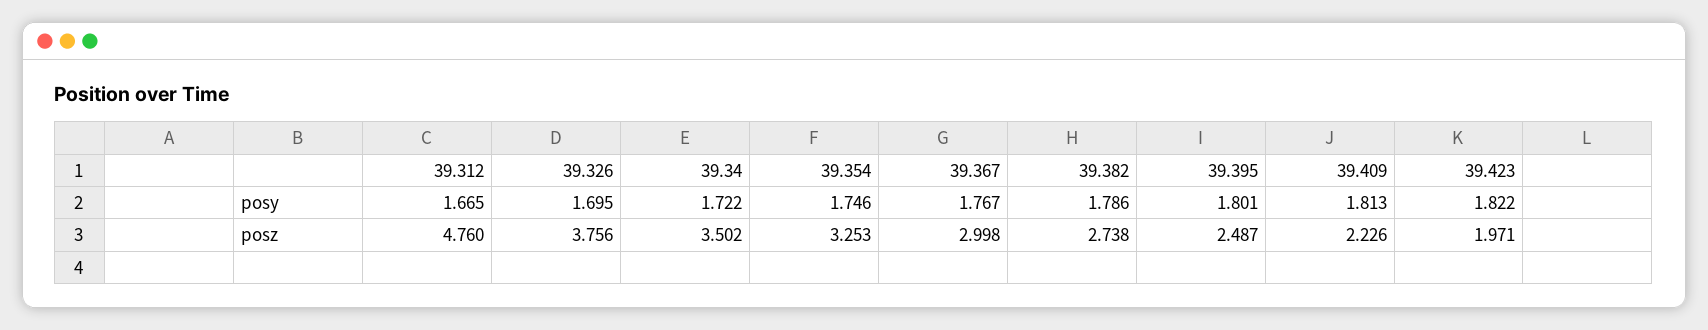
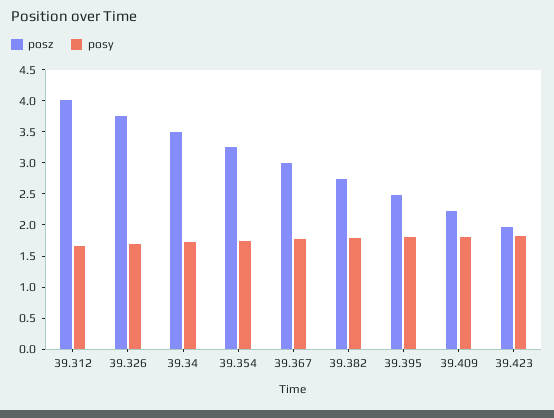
  {
    "posy": {
      "39.312": 1.665,
      "39.326": 1.695,
      "39.34": 1.722,
      "39.354": 1.746,
      "39.367": 1.767,
      "39.382": 1.786,
      "39.395": 1.801,
      "39.409": 1.813,
      "39.423": 1.822
    },
    "posz": {
-     "39.312": 4.76,
+     "39.312": 4,
      "39.326": 3.756,
      "39.34": 3.502,
      "39.354": 3.253,
      "39.367": 2.998,
      "39.382": 2.738,
      "39.395": 2.487,
      "39.409": 2.226,
      "39.423": 1.971
    }
  }

